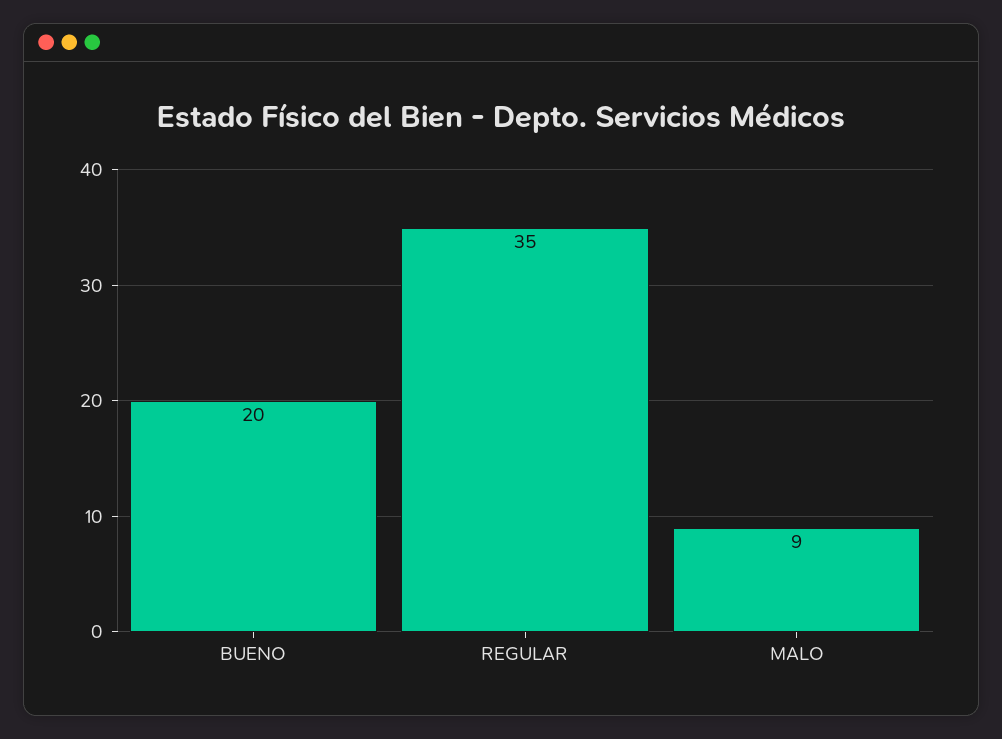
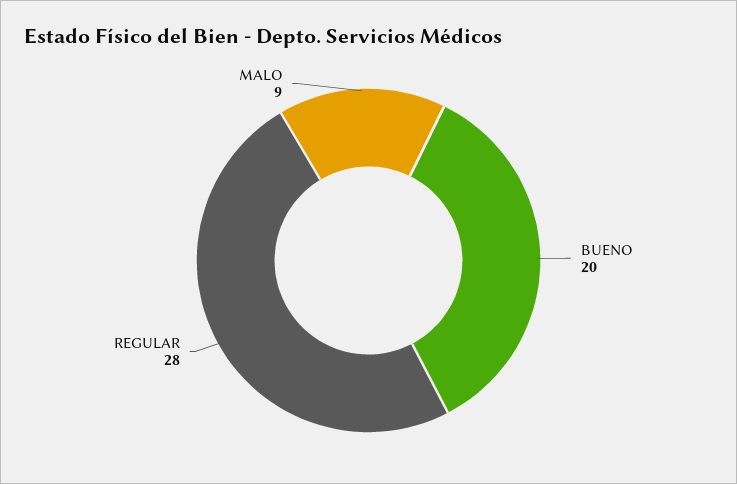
  {
    "BUENO": 20,
-   "REGULAR": 35,
+   "REGULAR": 28,
    "MALO": 9
  }

